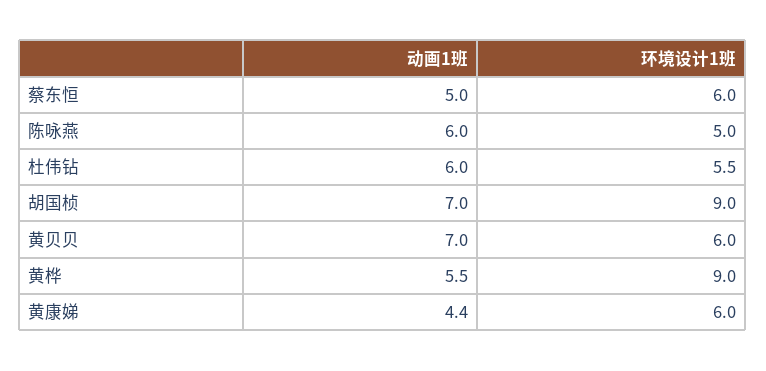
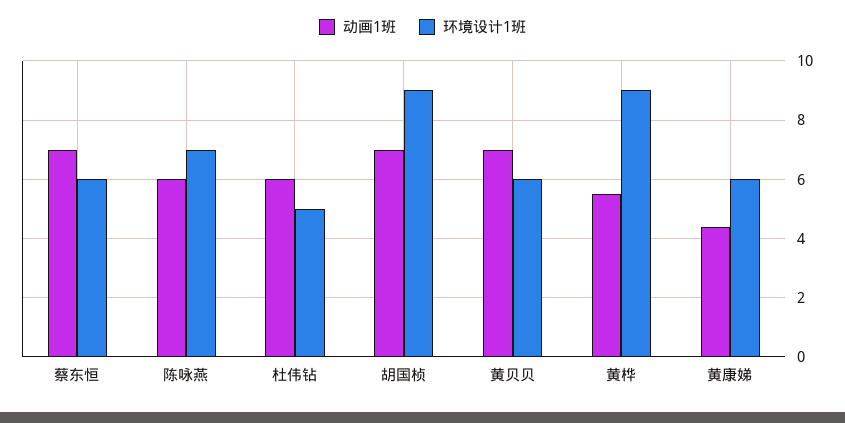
  {
    "动画1班": {
-     "蔡东恒": 5,
+     "蔡东恒": 7,
      "陈咏燕": 6,
      "杜伟钻": 6,
      "胡国桢": 7,
      "黄贝贝": 7,
      "黄桦": 5.5,
      "黄康娣": 4.4
    },
    "环境设计1班": {
      "蔡东恒": 6,
-     "陈咏燕": 5,
+     "陈咏燕": 7,
-     "杜伟钻": 5.5,
+     "杜伟钻": 5,
      "胡国桢": 9,
      "黄贝贝": 6,
      "黄桦": 9,
      "黄康娣": 6
    }
  }

